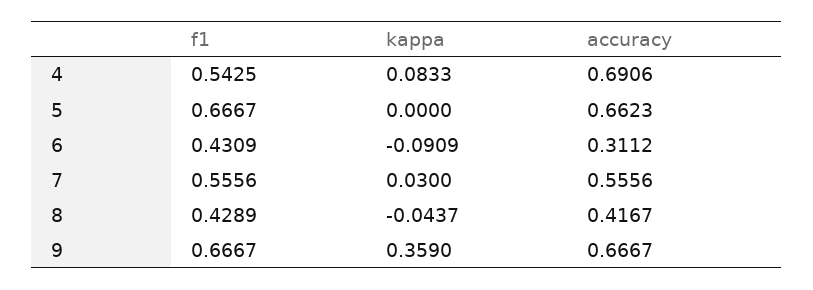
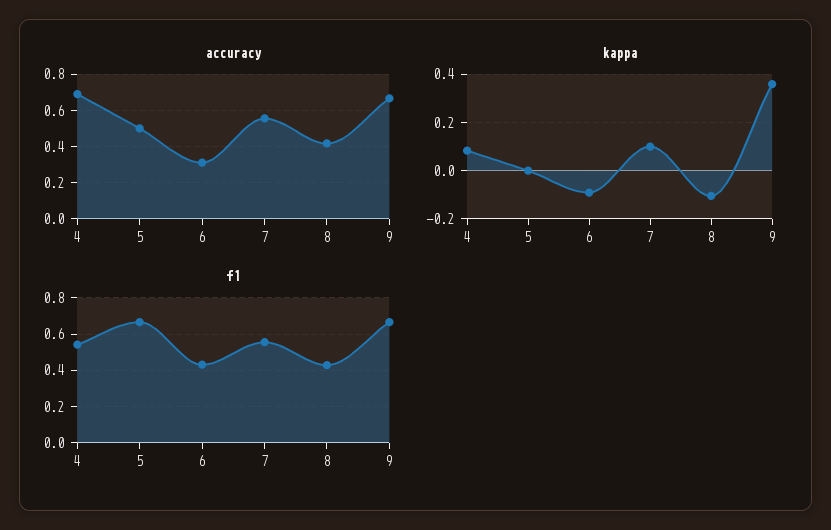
  {
    "f1": {
      "4": 0.5425,
      "5": 0.6667,
      "6": 0.4309,
      "7": 0.5556,
      "8": 0.4289,
      "9": 0.6667
    },
    "kappa": {
      "4": 0.0833,
      "5": 0,
      "6": -0.0909,
-     "7": 0.03,
+     "7": 0.1,
-     "8": -0.0437,
+     "8": -0.1,
      "9": 0.359
    },
    "accuracy": {
      "4": 0.6906,
-     "5": 0.6623,
+     "5": 0.5,
      "6": 0.3112,
      "7": 0.5556,
      "8": 0.4167,
      "9": 0.6667
    }
  }

